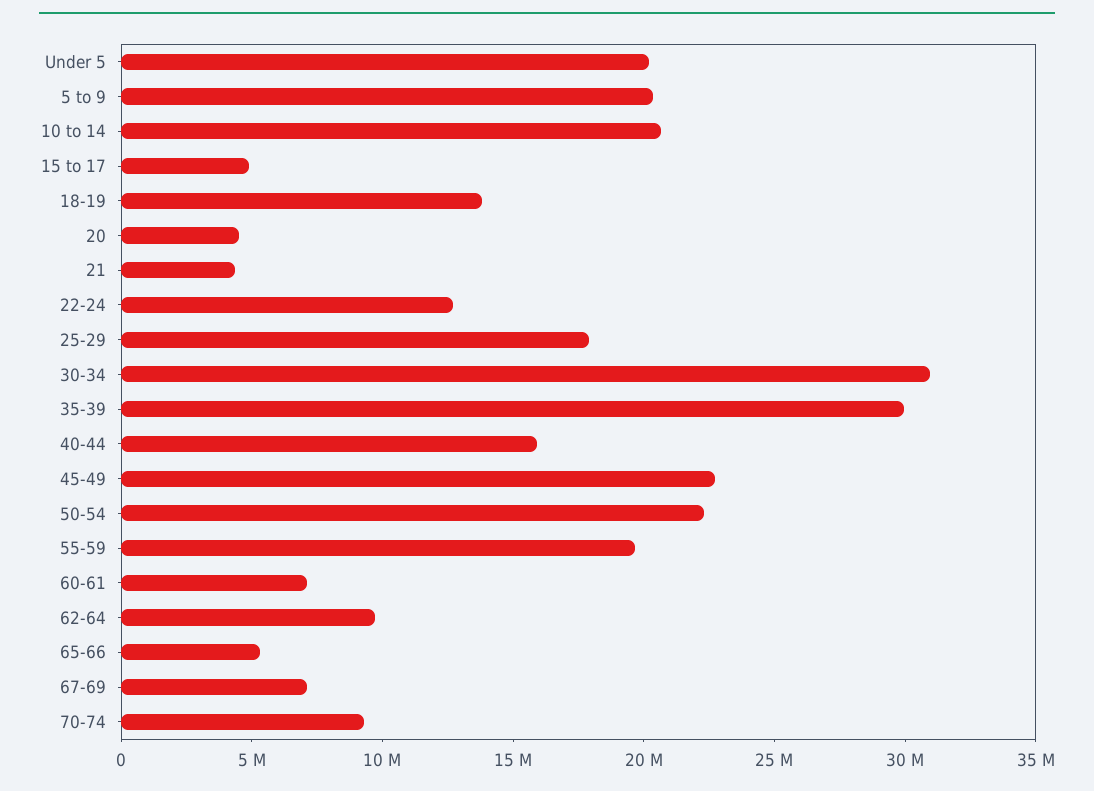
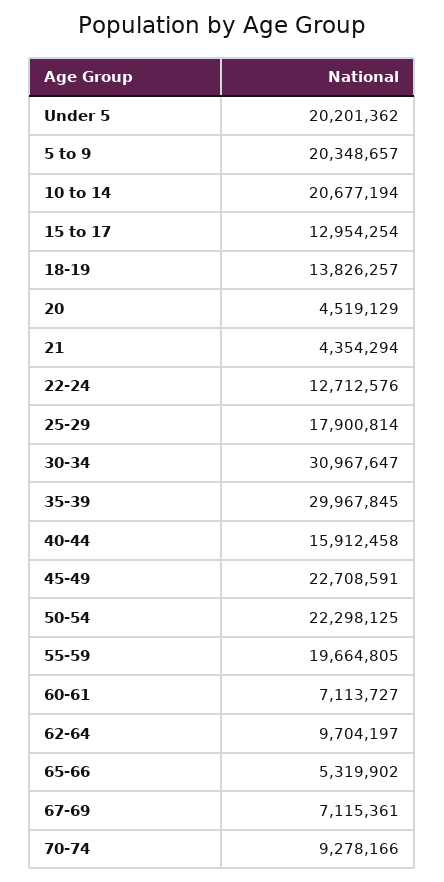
  {
    "Under 5": 20201362,
    "5 to 9": 20348657,
    "10 to 14": 20677194,
-   "15 to 17": 5000000,
+   "15 to 17": 12954254,
    "18-19": 13826257,
    "20": 4519129,
    "21": 4354294,
    "22-24": 12712576,
    "25-29": 17900814,
    "30-34": 30967647,
    "35-39": 29967845,
    "40-44": 15912458,
    "45-49": 22708591,
    "50-54": 22298125,
    "55-59": 19664805,
    "60-61": 7113727,
    "62-64": 9704197,
    "65-66": 5319902,
    "67-69": 7115361,
    "70-74": 9278166
  }

